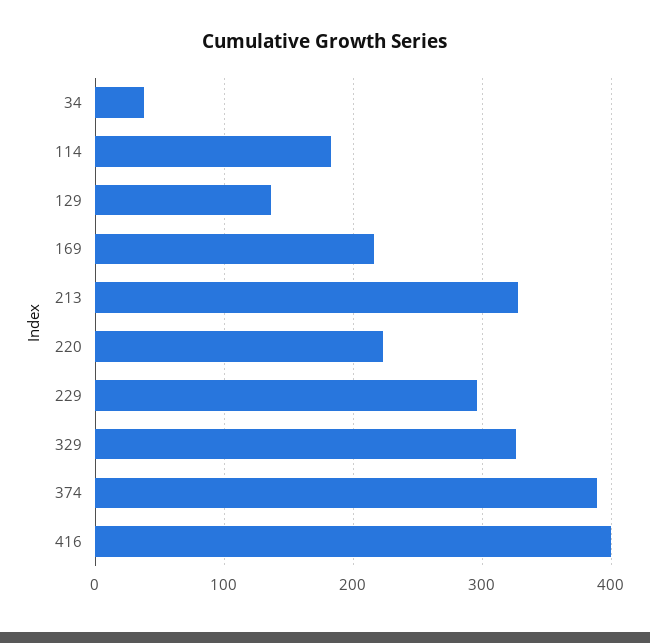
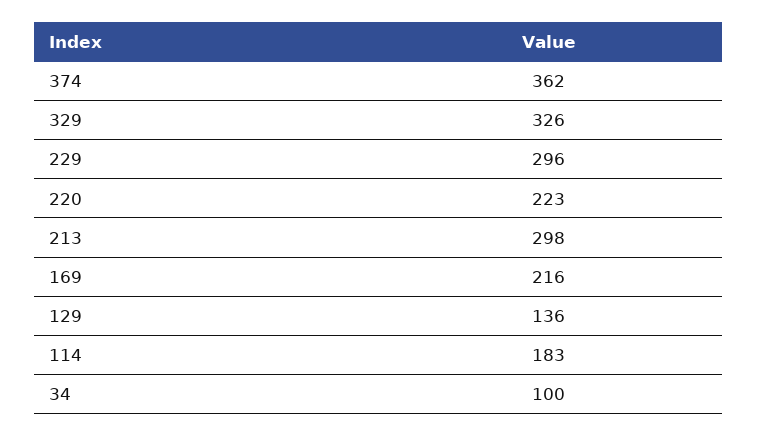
  {
-   "34": 40,
+   "34": 100,
    "114": 183,
    "129": 136,
    "169": 216,
-   "213": 330,
+   "213": 298,
    "220": 223,
    "229": 296,
    "329": 326,
-   "374": 390,
+   "374": 362
-   "416": 400
  }

